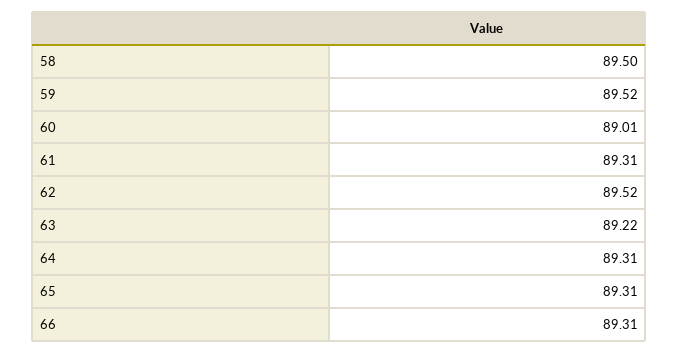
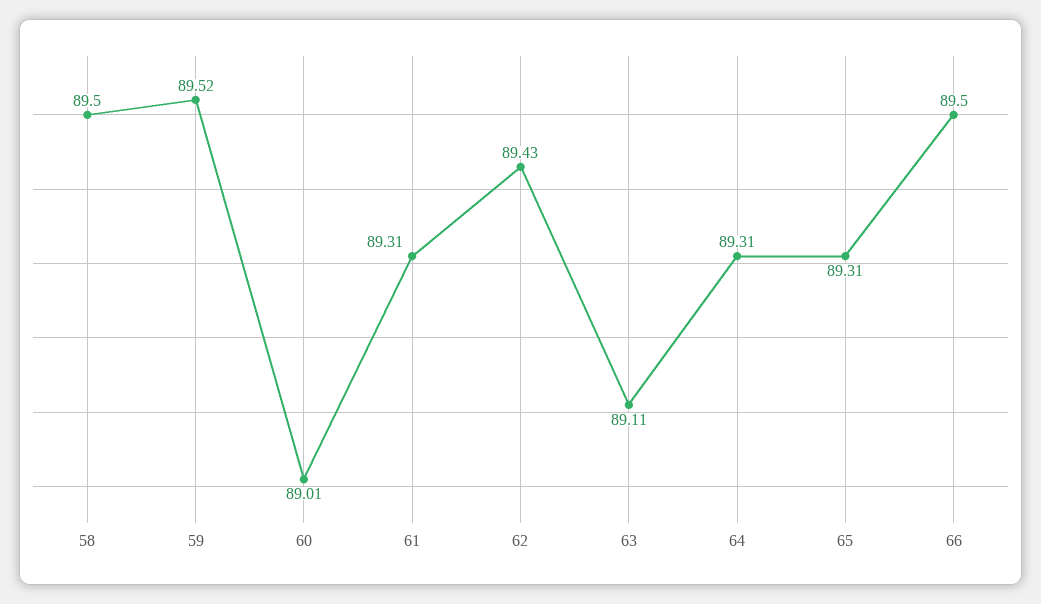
  {
    "58": 89.5,
    "59": 89.52,
    "60": 89.01,
    "61": 89.31,
-   "62": 89.52,
+   "62": 89.43,
-   "63": 89.22,
+   "63": 89.11,
    "64": 89.31,
    "65": 89.31,
-   "66": 89.31
+   "66": 89.5
  }

